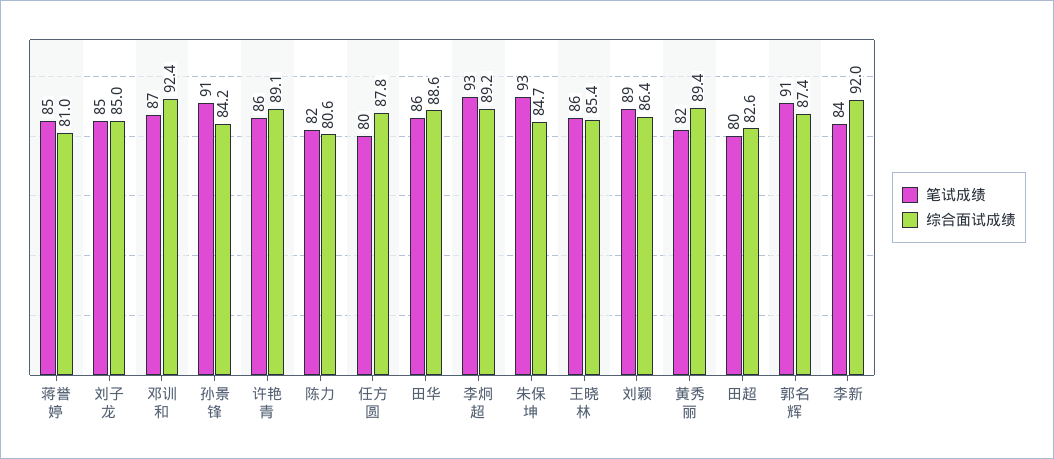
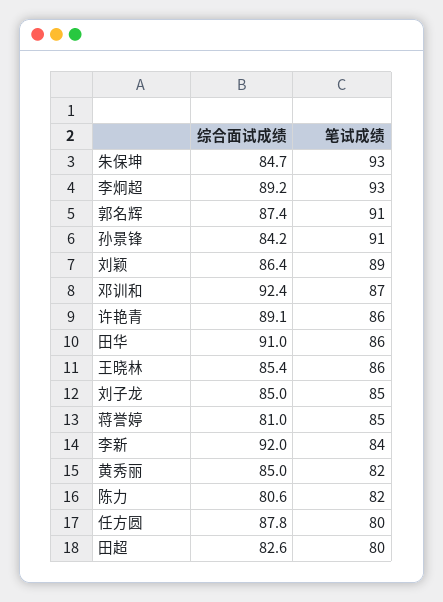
  {
    "笔试成绩": {
      "蒋誉婷": 85,
      "刘子龙": 85,
      "邓训和": 87,
      "孙景锋": 91,
      "许艳青": 86,
      "陈力": 82,
      "任方圆": 80,
      "田华": 86,
      "李炯超": 93,
      "朱保坤": 93,
      "王晓林": 86,
      "刘颖": 89,
      "黄秀丽": 82,
      "田超": 80,
      "郭名辉": 91,
      "李新": 84
    },
    "综合面试成绩": {
      "蒋誉婷": 81,
      "刘子龙": 85,
      "邓训和": 92.4,
      "孙景锋": 84.2,
      "许艳青": 89.1,
      "陈力": 80.6,
      "任方圆": 87.8,
-     "田华": 88.6,
+     "田华": 91,
      "李炯超": 89.2,
      "朱保坤": 84.7,
      "王晓林": 85.4,
      "刘颖": 86.4,
-     "黄秀丽": 89.4,
+     "黄秀丽": 85,
      "田超": 82.6,
      "郭名辉": 87.4,
      "李新": 92
    }
  }

